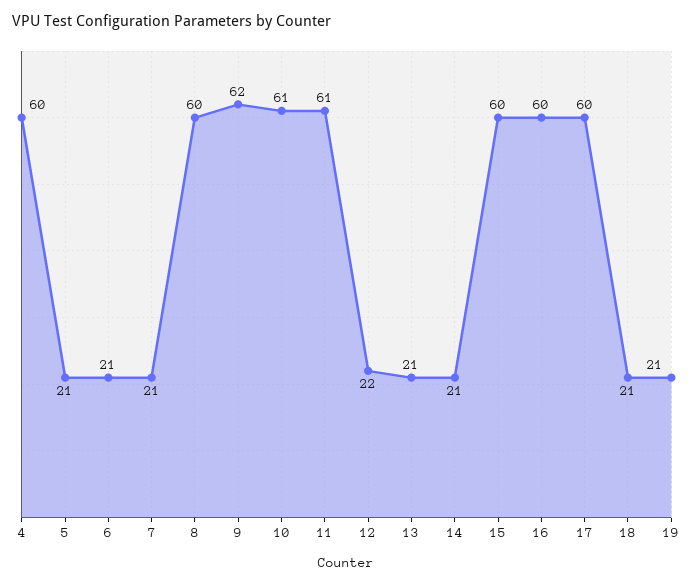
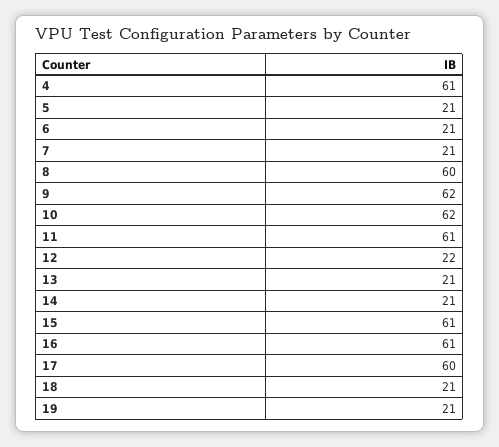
  {
-   "4": 60,
+   "4": 61,
    "5": 21,
    "6": 21,
    "7": 21,
    "8": 60,
    "9": 62,
-   "10": 61,
+   "10": 62,
    "11": 61,
    "12": 22,
    "13": 21,
    "14": 21,
-   "15": 60,
+   "15": 61,
-   "16": 60,
+   "16": 61,
    "17": 60,
    "18": 21,
    "19": 21
  }

